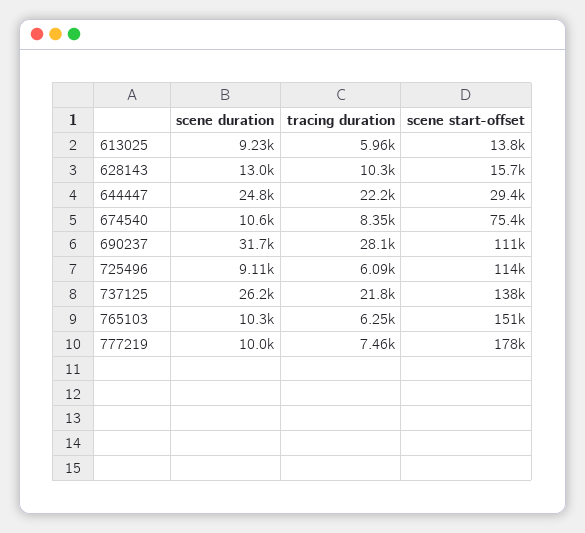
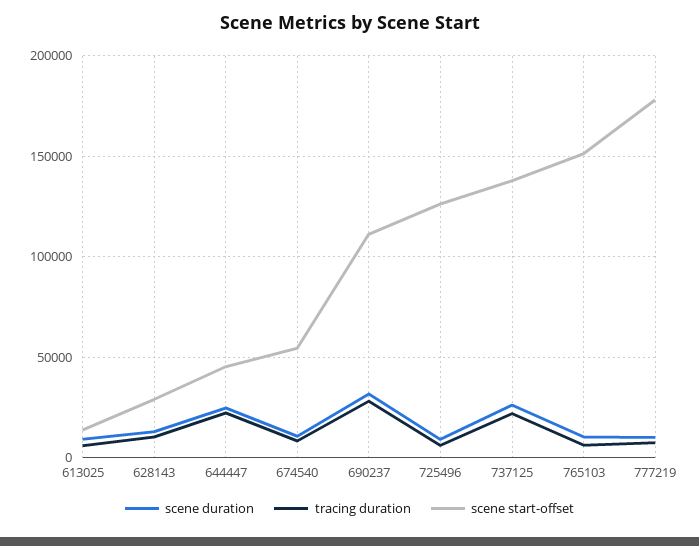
  {
    "scene duration": {
      "613025": 9230,
      "628143": 13000,
      "644447": 24800,
      "674540": 10600,
      "690237": 31700,
      "725496": 9110,
      "737125": 26200,
      "765103": 10300,
      "777219": 10000
    },
    "tracing duration": {
      "613025": 5960,
      "628143": 10300,
      "644447": 22200,
      "674540": 8350,
      "690237": 28100,
      "725496": 6090,
      "737125": 21800,
      "765103": 6250,
      "777219": 7460
    },
    "scene start-offset": {
      "613025": 13800,
-     "628143": 15700,
+     "628143": 30000,
-     "644447": 29400,
+     "644447": 45000,
-     "674540": 75400,
+     "674540": 55000,
      "690237": 111000,
-     "725496": 114000,
+     "725496": 125000,
      "737125": 138000,
      "765103": 151000,
      "777219": 178000
    }
  }

